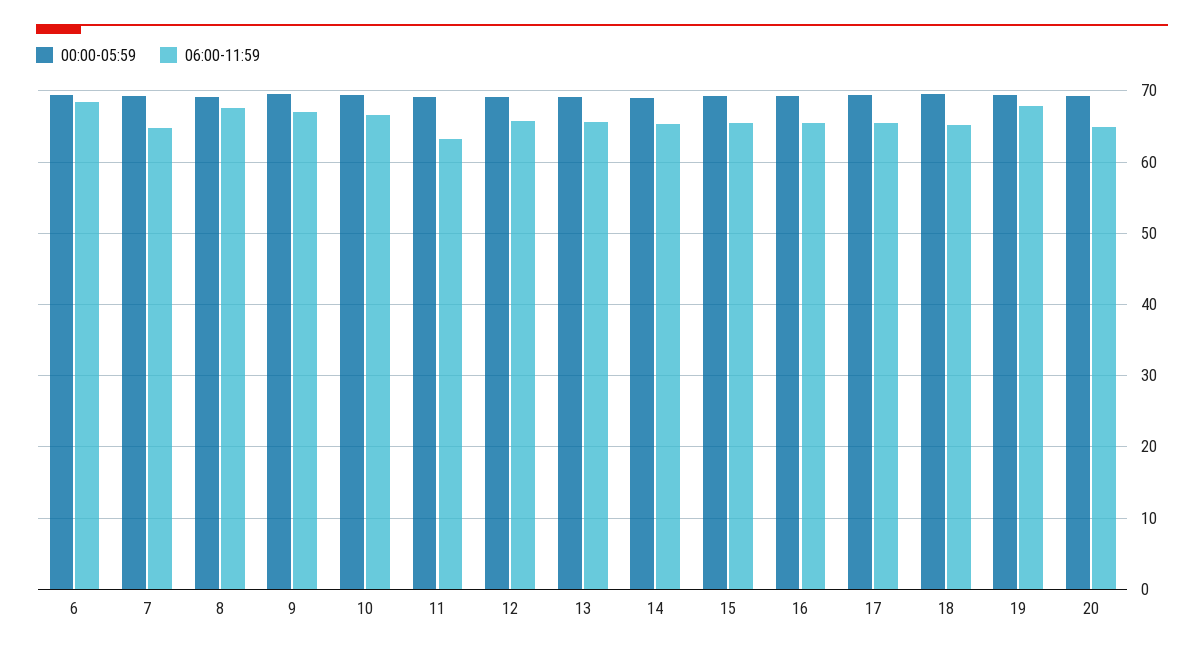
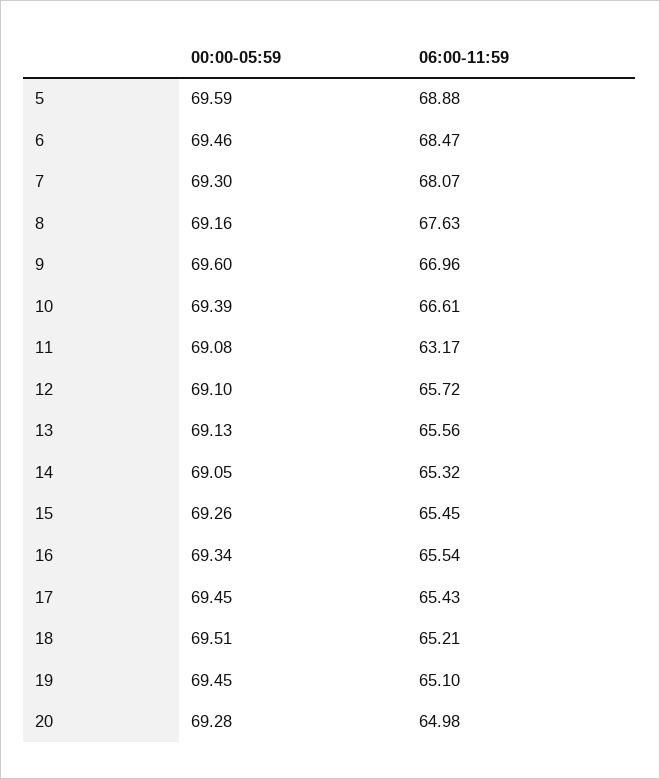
  {
    "00:00-05:59": {
      "6": 69.46,
      "7": 69.3,
      "8": 69.16,
      "9": 69.6,
      "10": 69.39,
      "11": 69.08,
      "12": 69.1,
      "13": 69.13,
      "14": 69.05,
      "15": 69.26,
      "16": 69.34,
      "17": 69.45,
      "18": 69.51,
      "19": 69.45,
-     "20": 69.28
+     "20": 69.28,
+     "5": 69.59
    },
    "06:00-11:59": {
      "6": 68.47,
-     "7": 65,
+     "7": 68.07,
      "8": 67.63,
      "9": 66.96,
      "10": 66.61,
      "11": 63.17,
      "12": 65.72,
      "13": 65.56,
      "14": 65.32,
      "15": 65.45,
      "16": 65.54,
      "17": 65.43,
      "18": 65.21,
-     "19": 68,
+     "19": 65.1,
-     "20": 64.98
+     "20": 64.98,
+     "5": 68.88
    }
  }

